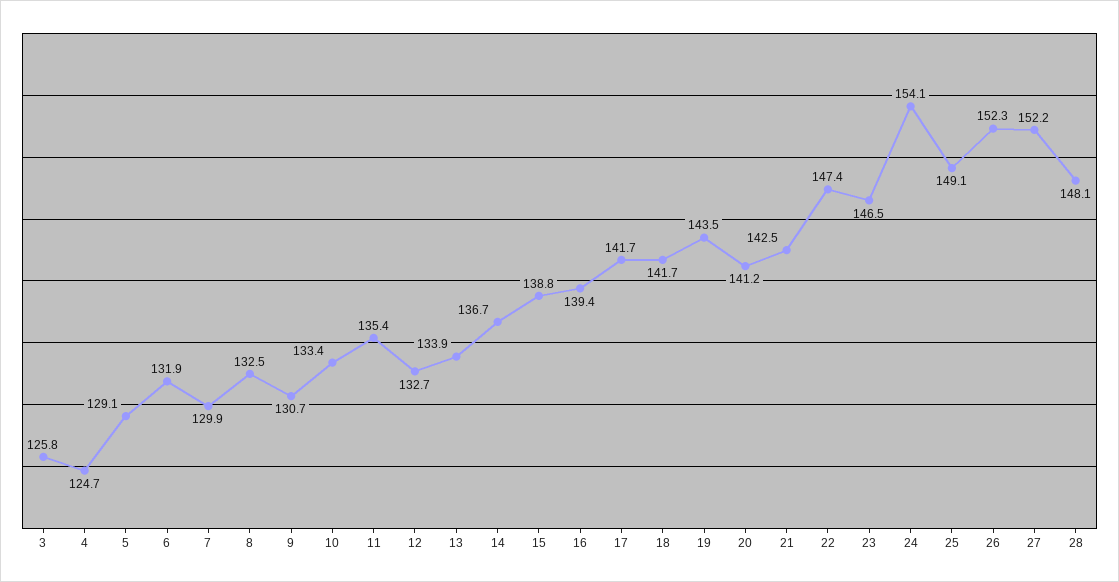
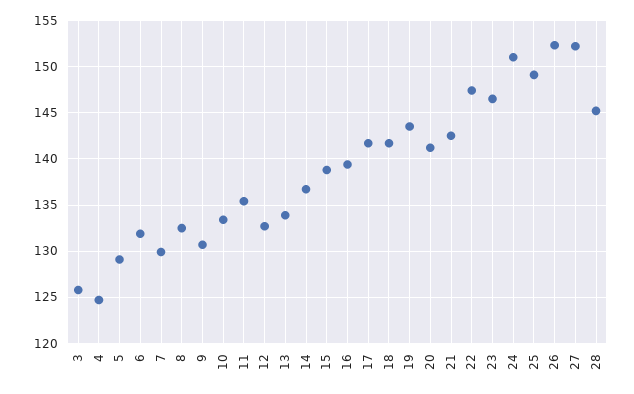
  {
    "3": 125.8,
    "4": 124.7,
    "5": 129.1,
    "6": 131.9,
    "7": 129.9,
    "8": 132.5,
    "9": 130.7,
    "10": 133.4,
    "11": 135.4,
    "12": 132.7,
    "13": 133.9,
    "14": 136.7,
    "15": 138.8,
    "16": 139.4,
    "17": 141.7,
    "18": 141.7,
    "19": 143.5,
    "20": 141.2,
    "21": 142.5,
    "22": 147.4,
    "23": 146.5,
-   "24": 154.1,
+   "24": 151,
    "25": 149.1,
    "26": 152.3,
    "27": 152.2,
-   "28": 148.1
+   "28": 145
  }

